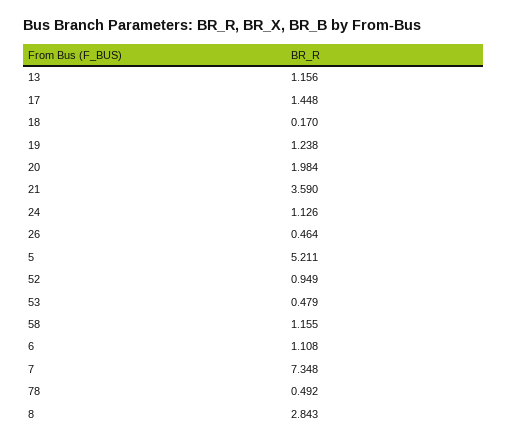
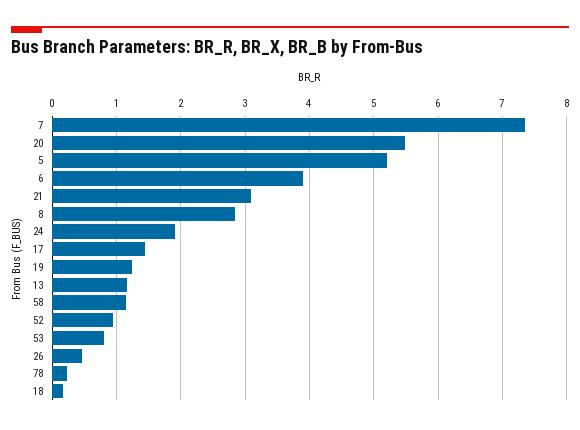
  {
    "13": 1.156,
    "17": 1.448,
    "18": 0.17,
    "19": 1.238,
-   "20": 1.984,
+   "20": 5.5,
-   "21": 3.59,
+   "21": 3.1,
-   "24": 1.126,
+   "24": 1.9,
    "26": 0.464,
    "5": 5.211,
    "52": 0.949,
-   "53": 0.479,
+   "53": 0.8,
    "58": 1.155,
-   "6": 1.108,
+   "6": 3.9,
    "7": 7.348,
-   "78": 0.492,
+   "78": 0.2,
    "8": 2.843
  }

